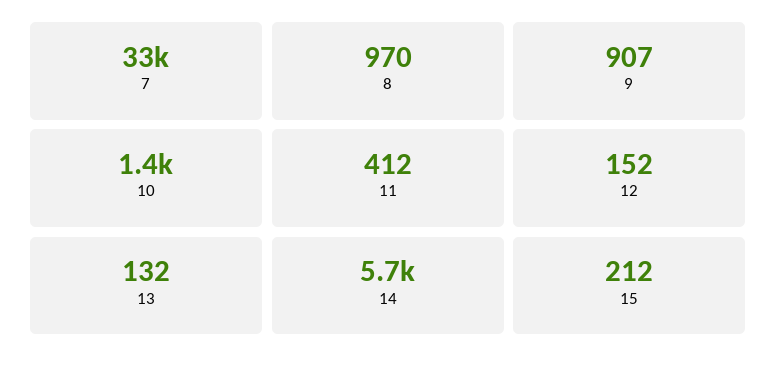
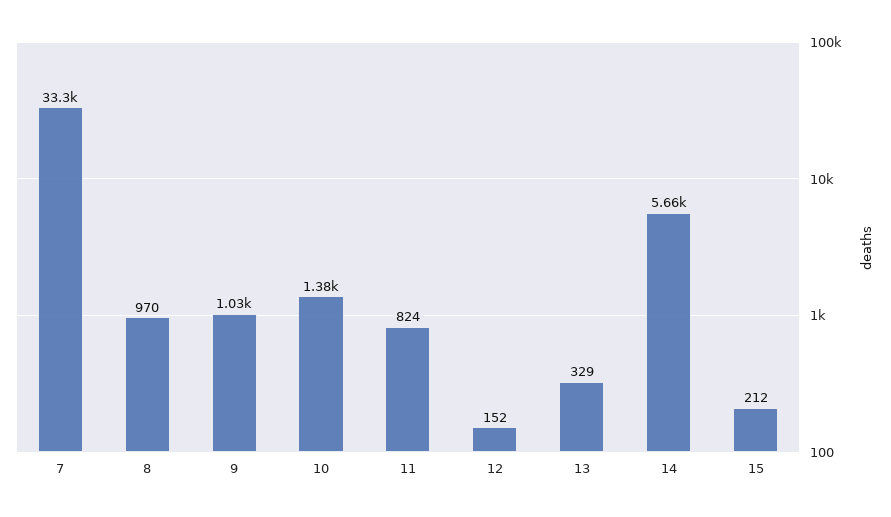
  {
    "7": 33300,
    "8": 970,
-   "9": 907,
+   "9": 1030,
    "10": 1380,
-   "11": 412,
+   "11": 824,
    "12": 152,
-   "13": 132,
+   "13": 329,
    "14": 5660,
    "15": 212
  }

